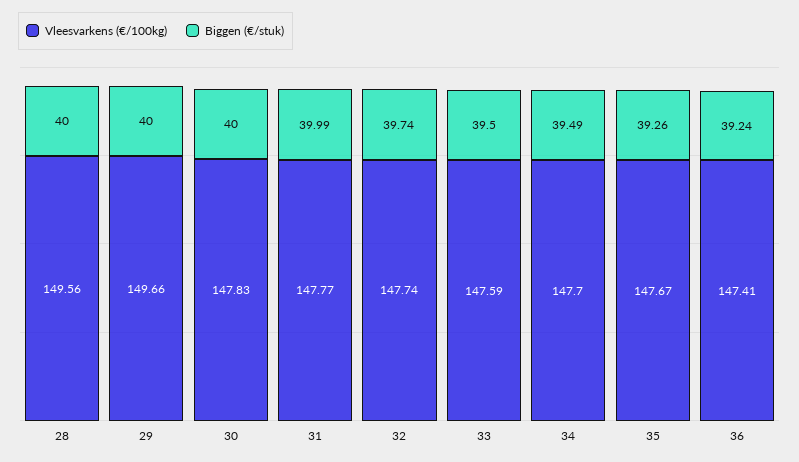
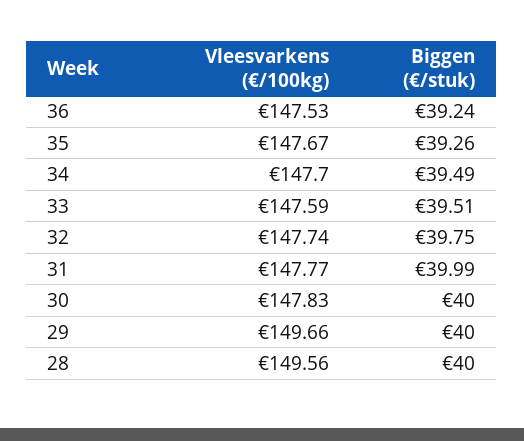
  {
    "Vleesvarkens (€/100kg)": {
      "28": 149.56,
      "29": 149.66,
      "30": 147.83,
      "31": 147.77,
      "32": 147.74,
      "33": 147.59,
      "34": 147.7,
      "35": 147.67,
-     "36": 147.41
+     "36": 147.53
    },
    "Biggen (€/stuk)": {
      "28": 40,
      "29": 40,
      "30": 40,
      "31": 39.99,
-     "32": 39.74,
+     "32": 39.75,
-     "33": 39.5,
+     "33": 39.51,
      "34": 39.49,
      "35": 39.26,
      "36": 39.24
    }
  }

